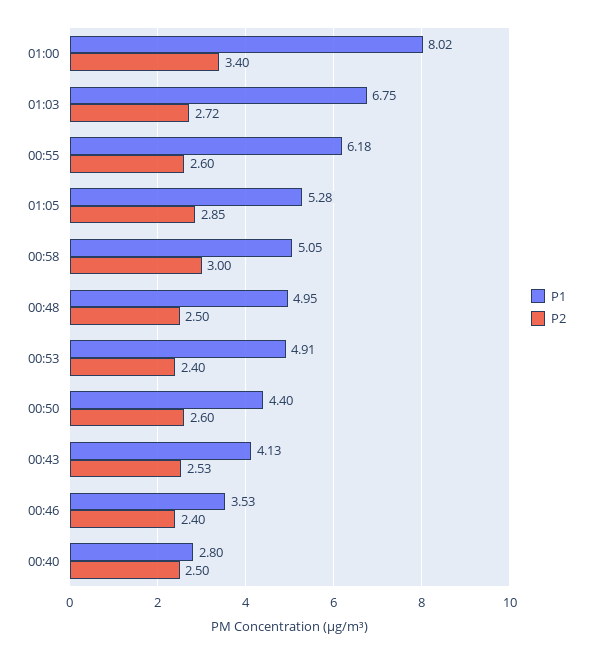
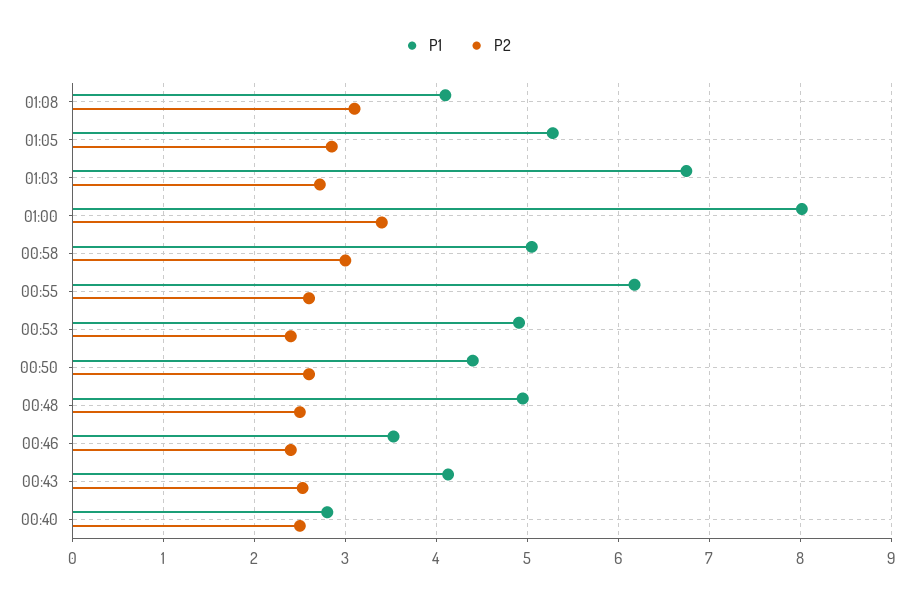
  {
    "P1": {
      "01:00": 8.02,
      "01:03": 6.75,
      "00:55": 6.18,
      "01:05": 5.28,
      "00:58": 5.05,
      "00:48": 4.95,
      "00:53": 4.91,
      "00:50": 4.4,
      "00:43": 4.13,
      "00:46": 3.53,
-     "00:40": 2.8
+     "00:40": 2.8,
+     "01:08": 4.1
    },
    "P2": {
      "01:00": 3.4,
      "01:03": 2.72,
      "00:55": 2.6,
      "01:05": 2.85,
      "00:58": 3,
      "00:48": 2.5,
      "00:53": 2.4,
      "00:50": 2.6,
      "00:43": 2.53,
      "00:46": 2.4,
-     "00:40": 2.5
+     "00:40": 2.5,
+     "01:08": 3.1
    }
  }

